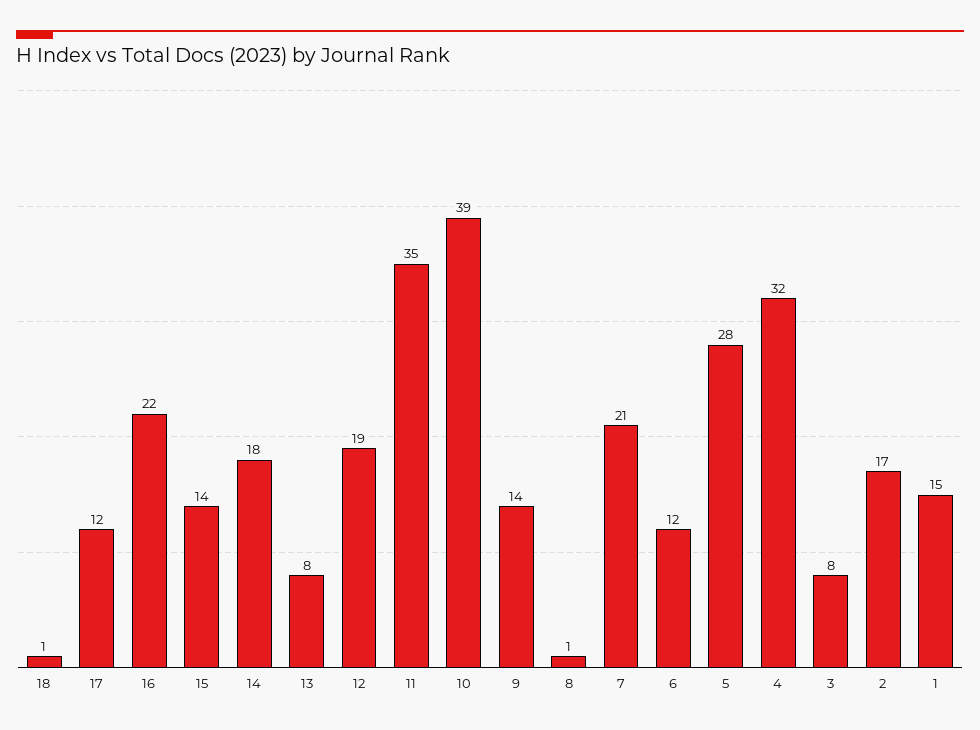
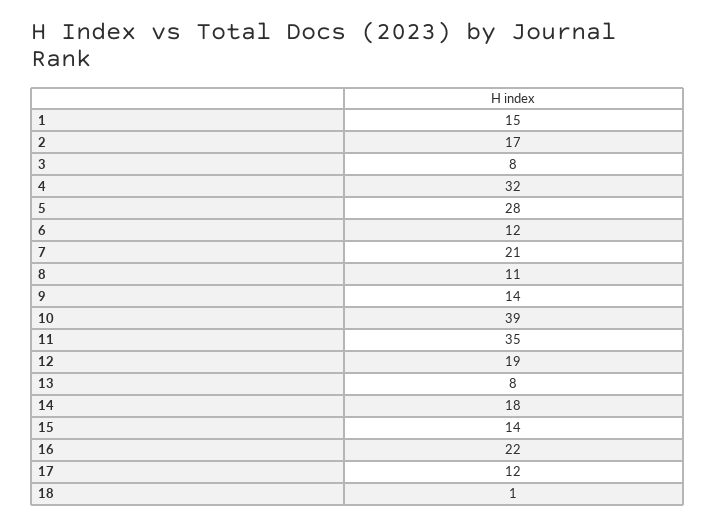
  {
    "18": 1,
    "17": 12,
    "16": 22,
    "15": 14,
    "14": 18,
    "13": 8,
    "12": 19,
    "11": 35,
    "10": 39,
    "9": 14,
-   "8": 1,
+   "8": 11,
    "7": 21,
    "6": 12,
    "5": 28,
    "4": 32,
    "3": 8,
    "2": 17,
    "1": 15
  }

